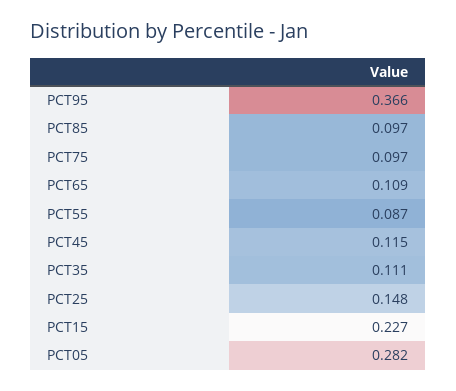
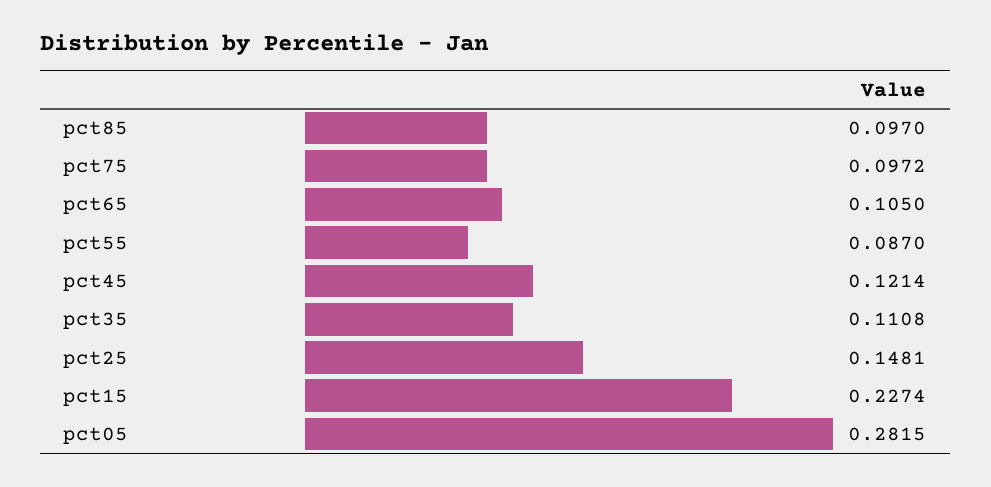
  {
-   "PCT95": 0.366,
    "PCT85": 0.097,
    "PCT75": 0.0972,
-   "PCT65": 0.109,
+   "PCT65": 0.105,
    "PCT55": 0.087,
-   "PCT45": 0.115,
+   "PCT45": 0.1214,
    "PCT35": 0.1108,
    "PCT25": 0.1481,
    "PCT15": 0.2274,
    "PCT05": 0.2815
  }

